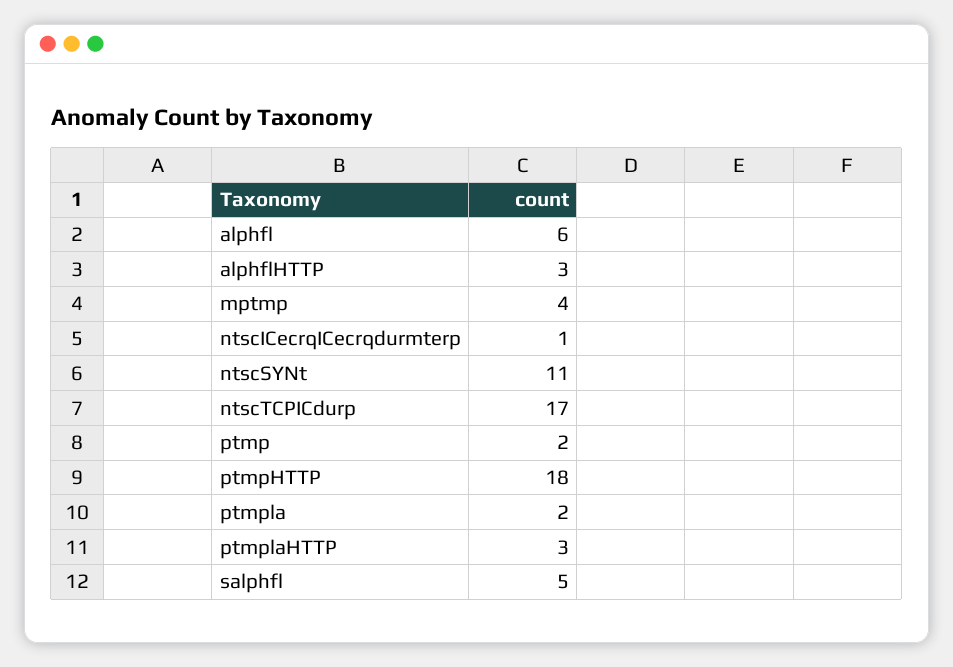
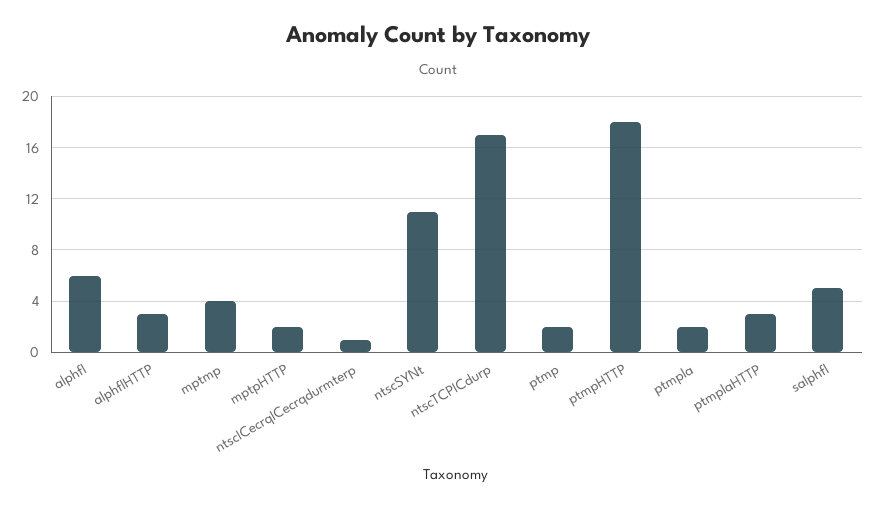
  {
    "alphfl": 6,
    "alphflHTTP": 3,
    "mptmp": 4,
    "ntscICecrqICecrqdurmterp": 1,
    "ntscSYNt": 11,
    "ntscTCPICdurp": 17,
    "ptmp": 2,
    "ptmpHTTP": 18,
    "ptmpla": 2,
    "ptmplaHTTP": 3,
-   "salphfl": 5
+   "salphfl": 5,
+   "mptpHTTP": 2
  }

